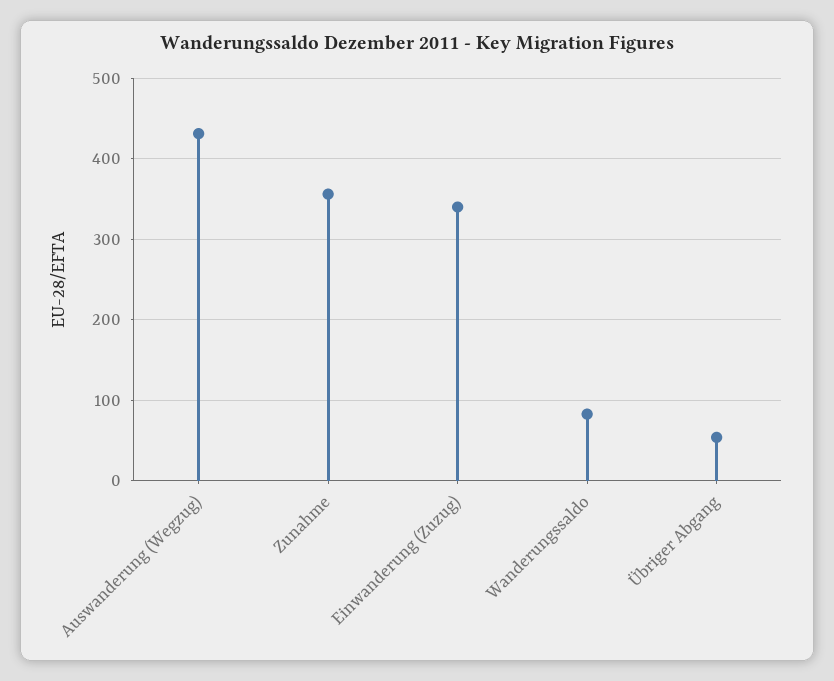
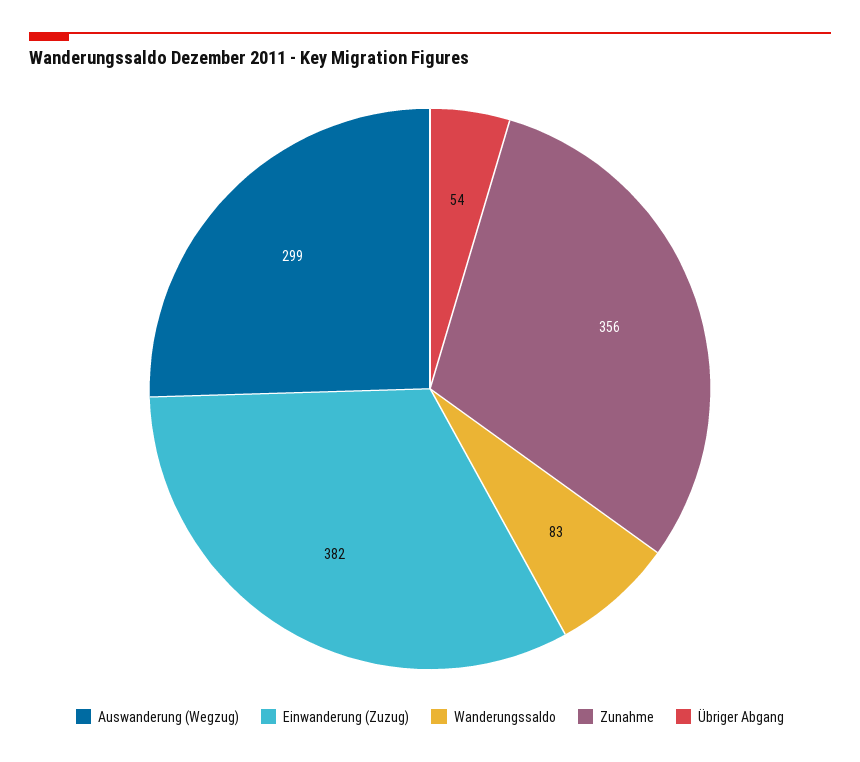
  {
-   "Auswanderung (Wegzug)": 430,
+   "Auswanderung (Wegzug)": 299,
    "Zunahme": 356,
-   "Einwanderung (Zuzug)": 340,
+   "Einwanderung (Zuzug)": 382,
    "Wanderungssaldo": 83,
    "Übriger Abgang": 54
  }

